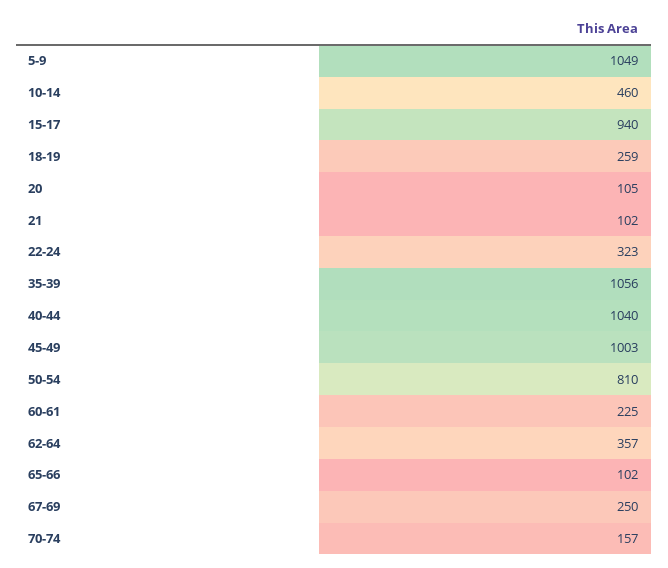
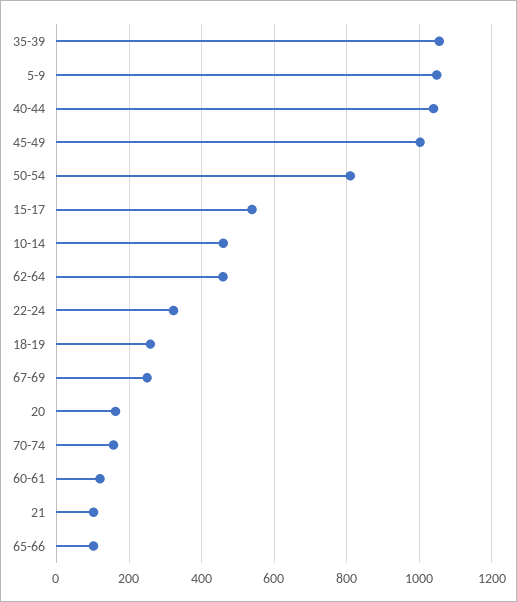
  {
    "5-9": 1049,
    "10-14": 460,
-   "15-17": 940,
+   "15-17": 540,
    "18-19": 259,
-   "20": 105,
+   "20": 160,
    "21": 102,
    "22-24": 323,
    "35-39": 1056,
    "40-44": 1040,
    "45-49": 1003,
    "50-54": 810,
-   "60-61": 225,
+   "60-61": 120,
-   "62-64": 357,
+   "62-64": 460,
    "65-66": 102,
    "67-69": 250,
    "70-74": 157
  }

